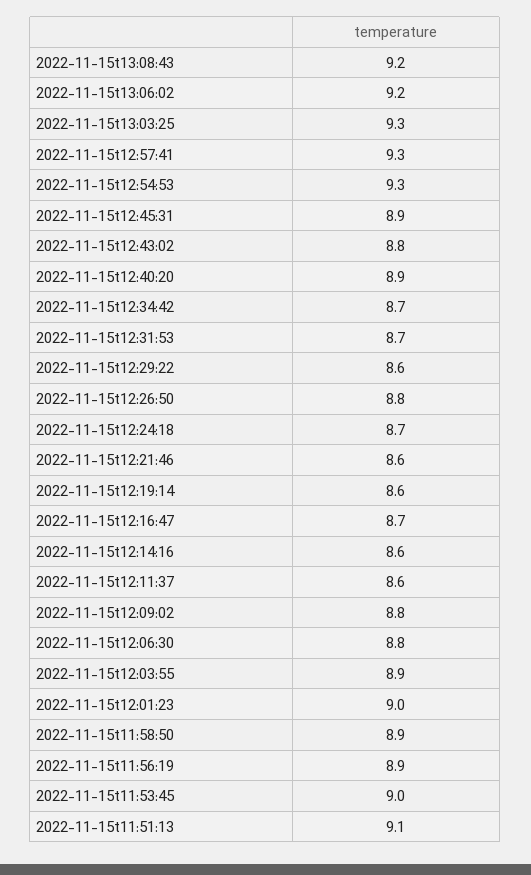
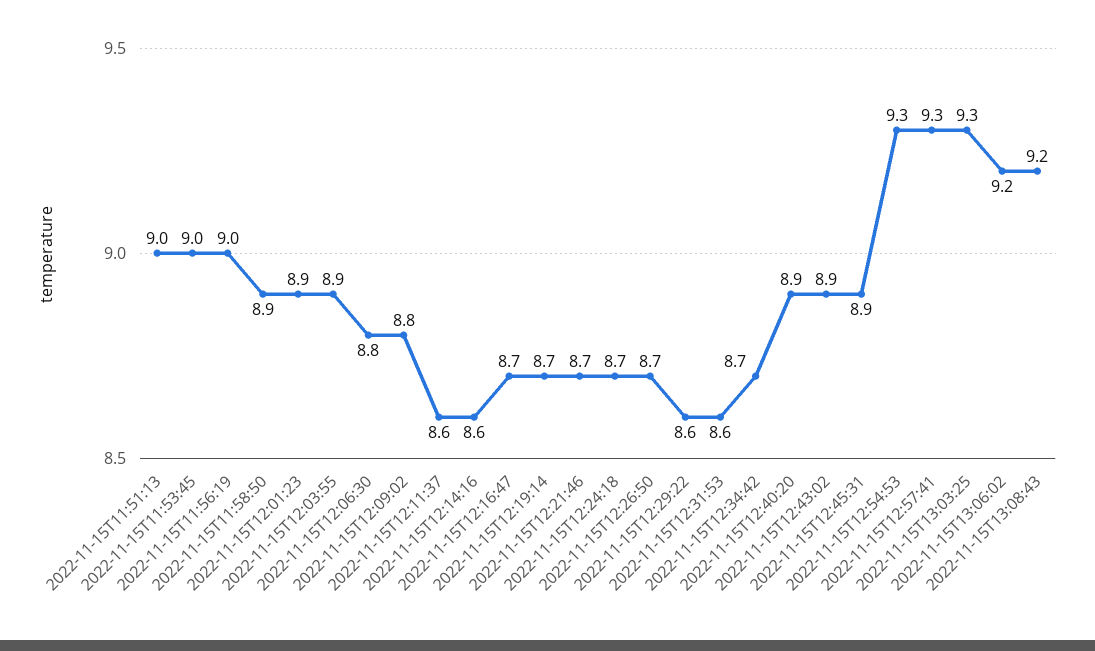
  {
    "2022-11-15t13:08:43": 9.2,
    "2022-11-15t13:06:02": 9.2,
    "2022-11-15t13:03:25": 9.3,
    "2022-11-15t12:57:41": 9.3,
    "2022-11-15t12:54:53": 9.3,
    "2022-11-15t12:45:31": 8.9,
-   "2022-11-15t12:43:02": 8.8,
+   "2022-11-15t12:43:02": 8.9,
    "2022-11-15t12:40:20": 8.9,
    "2022-11-15t12:34:42": 8.7,
-   "2022-11-15t12:31:53": 8.7,
+   "2022-11-15t12:31:53": 8.6,
    "2022-11-15t12:29:22": 8.6,
-   "2022-11-15t12:26:50": 8.8,
+   "2022-11-15t12:26:50": 8.7,
    "2022-11-15t12:24:18": 8.7,
-   "2022-11-15t12:21:46": 8.6,
+   "2022-11-15t12:21:46": 8.7,
-   "2022-11-15t12:19:14": 8.6,
+   "2022-11-15t12:19:14": 8.7,
    "2022-11-15t12:16:47": 8.7,
    "2022-11-15t12:14:16": 8.6,
    "2022-11-15t12:11:37": 8.6,
    "2022-11-15t12:09:02": 8.8,
    "2022-11-15t12:06:30": 8.8,
    "2022-11-15t12:03:55": 8.9,
-   "2022-11-15t12:01:23": 9,
+   "2022-11-15t12:01:23": 8.9,
    "2022-11-15t11:58:50": 8.9,
-   "2022-11-15t11:56:19": 8.9,
+   "2022-11-15t11:56:19": 9,
    "2022-11-15t11:53:45": 9,
-   "2022-11-15t11:51:13": 9.1
+   "2022-11-15t11:51:13": 9
  }

